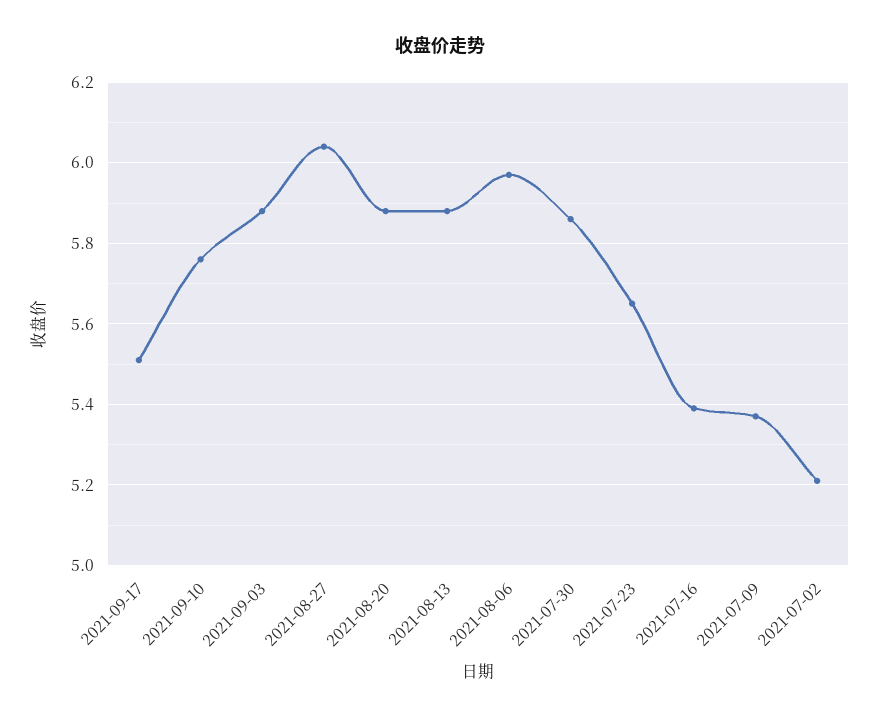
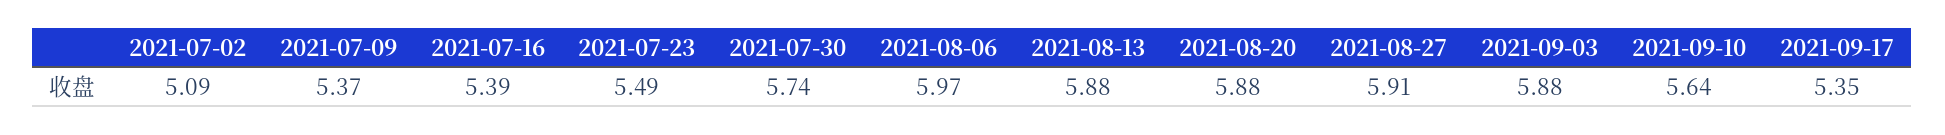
  {
-   "2021-09-17": 5.5,
+   "2021-09-17": 5.35,
-   "2021-09-10": 5.75,
+   "2021-09-10": 5.64,
    "2021-09-03": 5.88,
-   "2021-08-27": 6.05,
+   "2021-08-27": 5.91,
    "2021-08-20": 5.88,
    "2021-08-13": 5.88,
    "2021-08-06": 5.97,
-   "2021-07-30": 5.85,
+   "2021-07-30": 5.74,
-   "2021-07-23": 5.65,
+   "2021-07-23": 5.49,
    "2021-07-16": 5.39,
    "2021-07-09": 5.37,
-   "2021-07-02": 5.2
+   "2021-07-02": 5.09
  }

